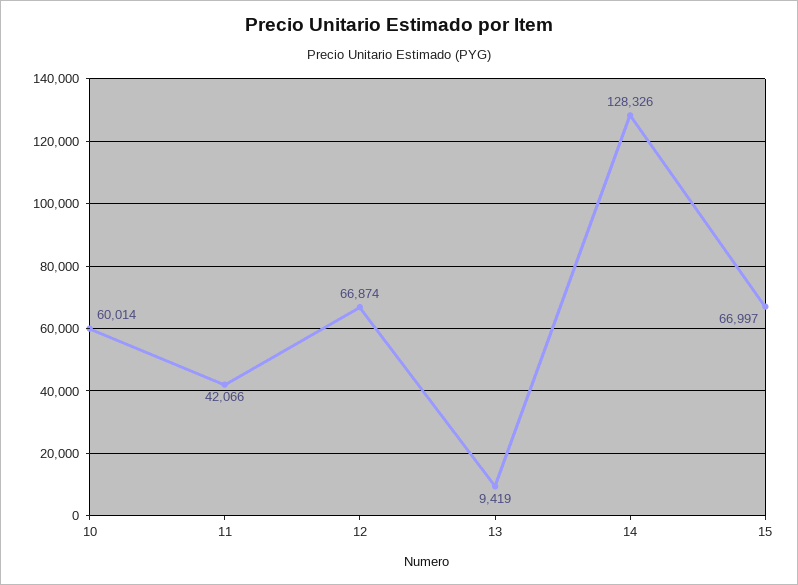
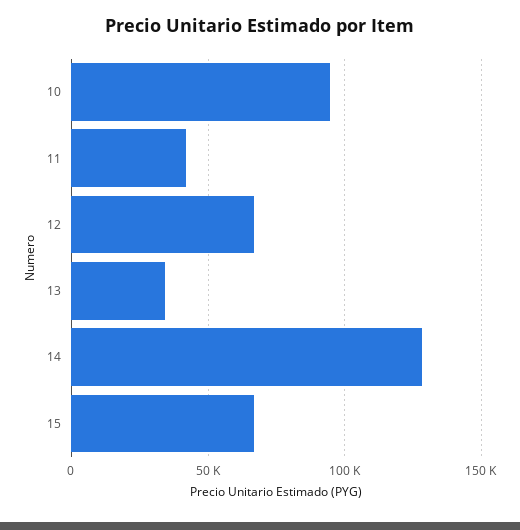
  {
-   "10": 60014,
+   "10": 95000,
    "11": 42066,
    "12": 66874,
-   "13": 9419,
+   "13": 35000,
    "14": 128326,
    "15": 66997
  }

